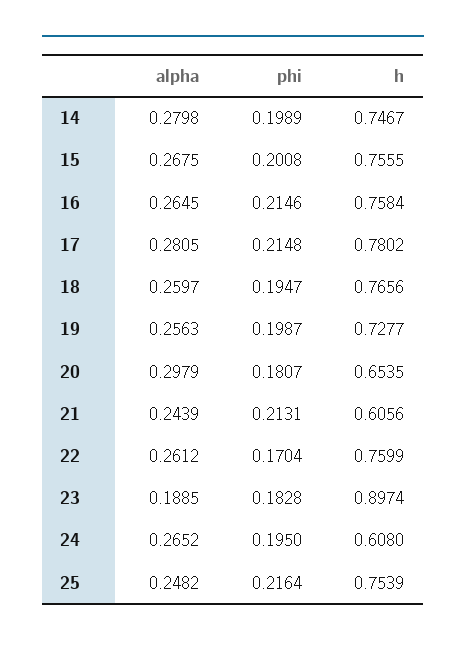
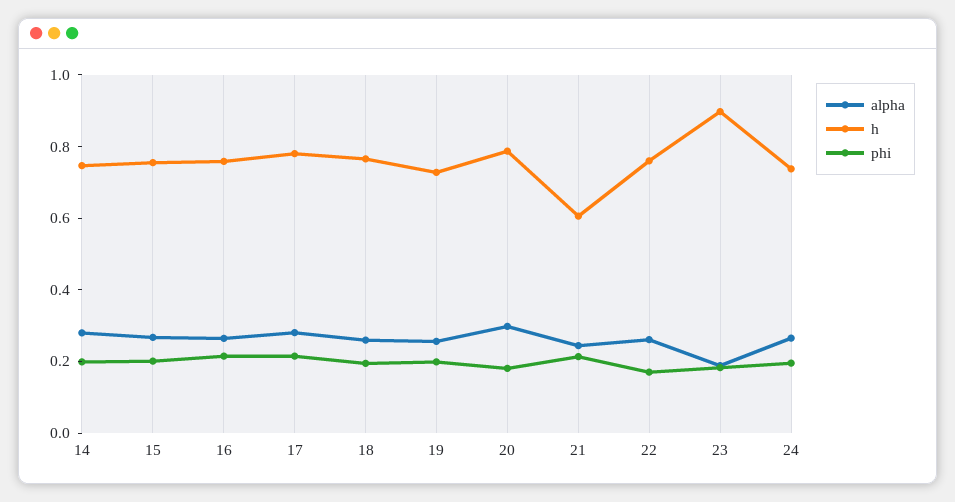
  {
    "alpha": {
      "14": 0.2798,
      "15": 0.2675,
      "16": 0.2645,
      "17": 0.2805,
      "18": 0.2597,
      "19": 0.2563,
      "20": 0.2979,
      "21": 0.2439,
      "22": 0.2612,
      "23": 0.1885,
-     "24": 0.2652,
+     "24": 0.2652
-     "25": 0.2482
    },
    "phi": {
      "14": 0.1989,
      "15": 0.2008,
      "16": 0.2146,
      "17": 0.2148,
      "18": 0.1947,
      "19": 0.1987,
      "20": 0.1807,
      "21": 0.2131,
      "22": 0.1704,
      "23": 0.1828,
-     "24": 0.195,
+     "24": 0.195
-     "25": 0.2164
    },
    "h": {
      "14": 0.7467,
      "15": 0.7555,
      "16": 0.7584,
      "17": 0.7802,
      "18": 0.7656,
      "19": 0.7277,
-     "20": 0.6535,
+     "20": 0.8,
      "21": 0.6056,
      "22": 0.7599,
      "23": 0.8974,
-     "24": 0.608,
+     "24": 0.75
-     "25": 0.7539
    }
  }

